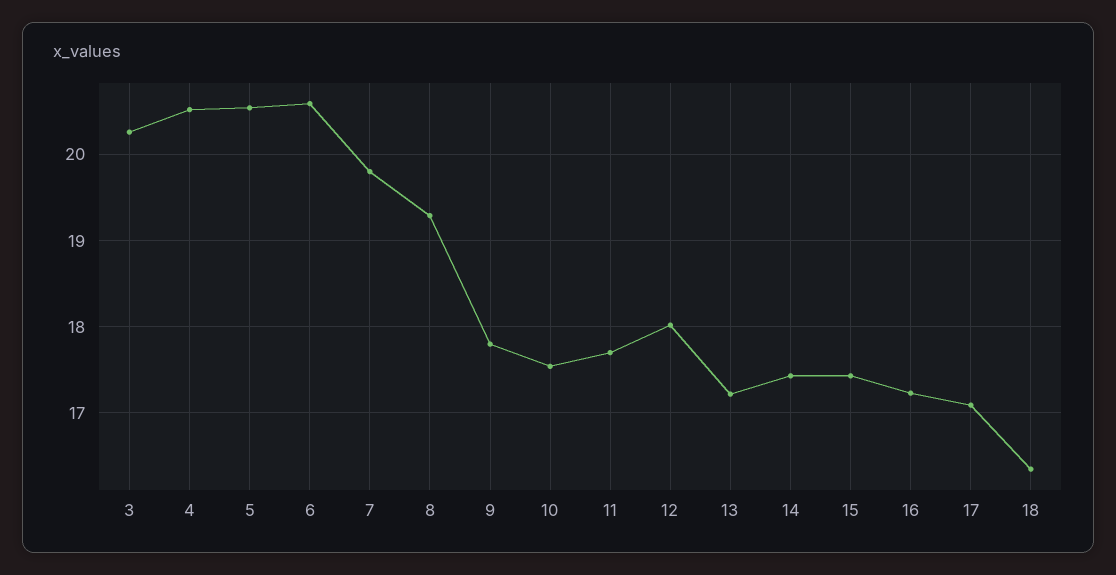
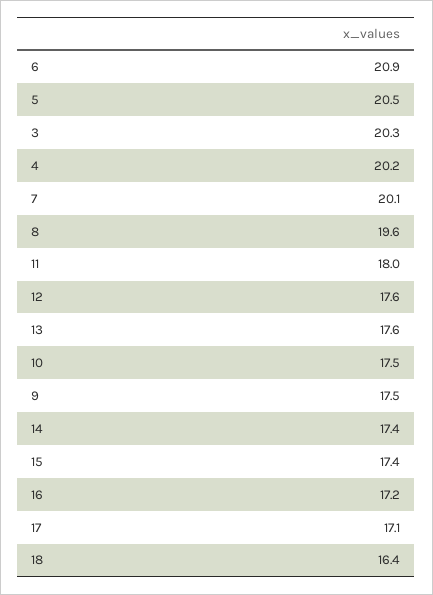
  {
    "3": 20.3,
-   "4": 20.5,
+   "4": 20.2,
    "5": 20.5,
-   "6": 20.6,
+   "6": 20.9,
-   "7": 19.8,
+   "7": 20.1,
-   "8": 19.3,
+   "8": 19.6,
-   "9": 17.8,
+   "9": 17.5,
    "10": 17.5,
-   "11": 17.7,
+   "11": 18,
-   "12": 18,
+   "12": 17.6,
-   "13": 17.2,
+   "13": 17.6,
    "14": 17.4,
    "15": 17.4,
    "16": 17.2,
    "17": 17.1,
    "18": 16.4
  }

